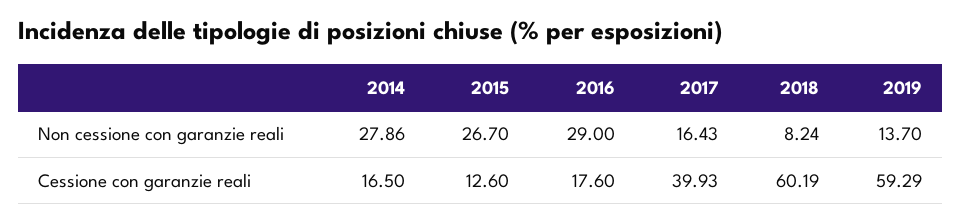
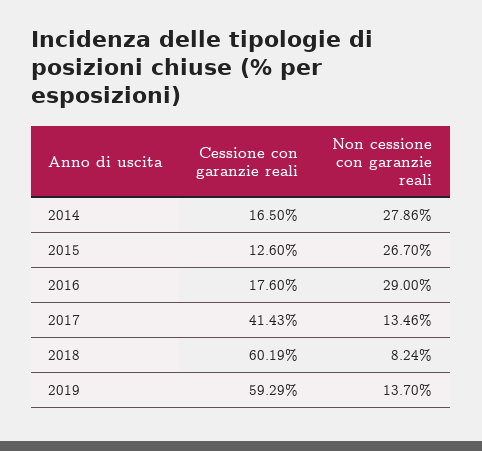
  {
    "2014": {
      "Non cessione con garanzie reali": 27.86,
      "Cessione con garanzie reali": 16.5
    },
    "2015": {
      "Non cessione con garanzie reali": 26.7,
      "Cessione con garanzie reali": 12.6
    },
    "2016": {
      "Non cessione con garanzie reali": 29,
      "Cessione con garanzie reali": 17.6
    },
    "2017": {
-     "Non cessione con garanzie reali": 16.43,
+     "Non cessione con garanzie reali": 13.46,
-     "Cessione con garanzie reali": 39.93
+     "Cessione con garanzie reali": 41.43
    },
    "2018": {
      "Non cessione con garanzie reali": 8.24,
      "Cessione con garanzie reali": 60.19
    },
    "2019": {
      "Non cessione con garanzie reali": 13.7,
      "Cessione con garanzie reali": 59.29
    }
  }

